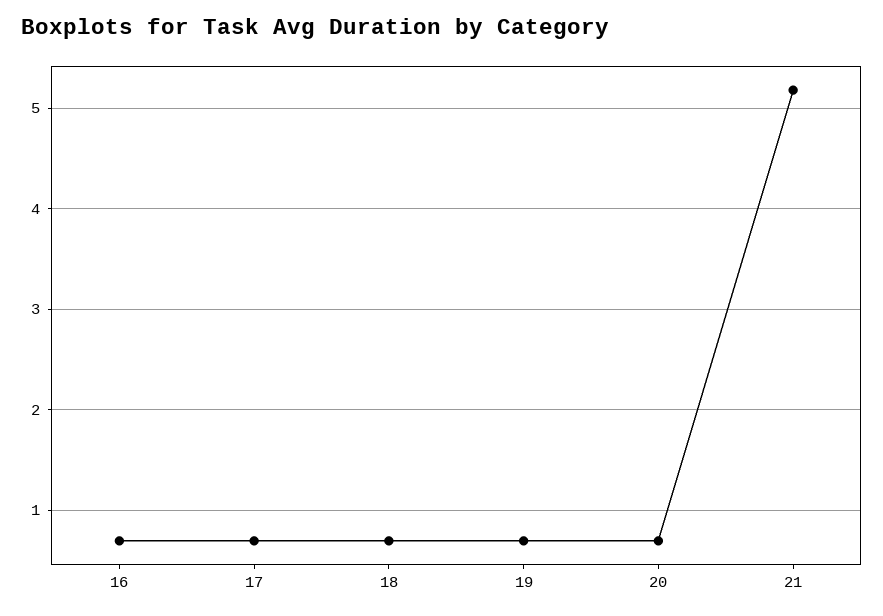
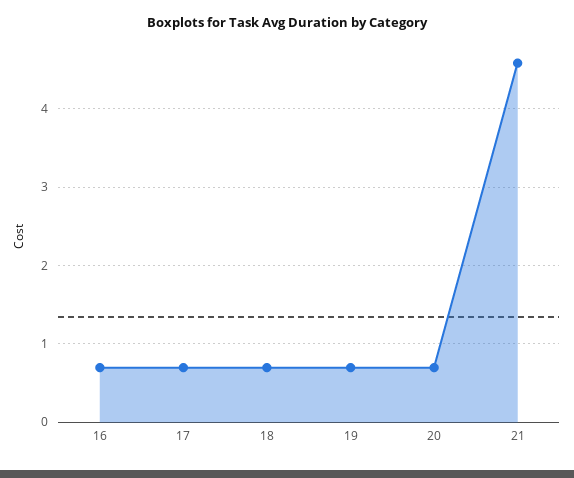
  {
    "16": 0.7,
    "17": 0.7,
    "18": 0.7,
    "19": 0.7,
    "20": 0.7,
-   "21": 5.2
+   "21": 4.6
  }

